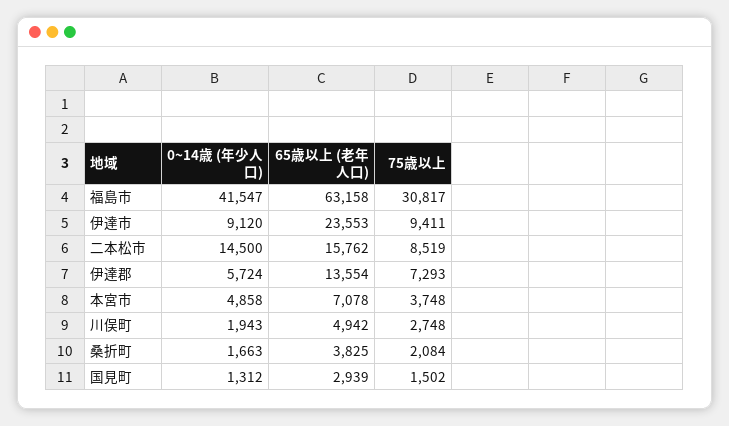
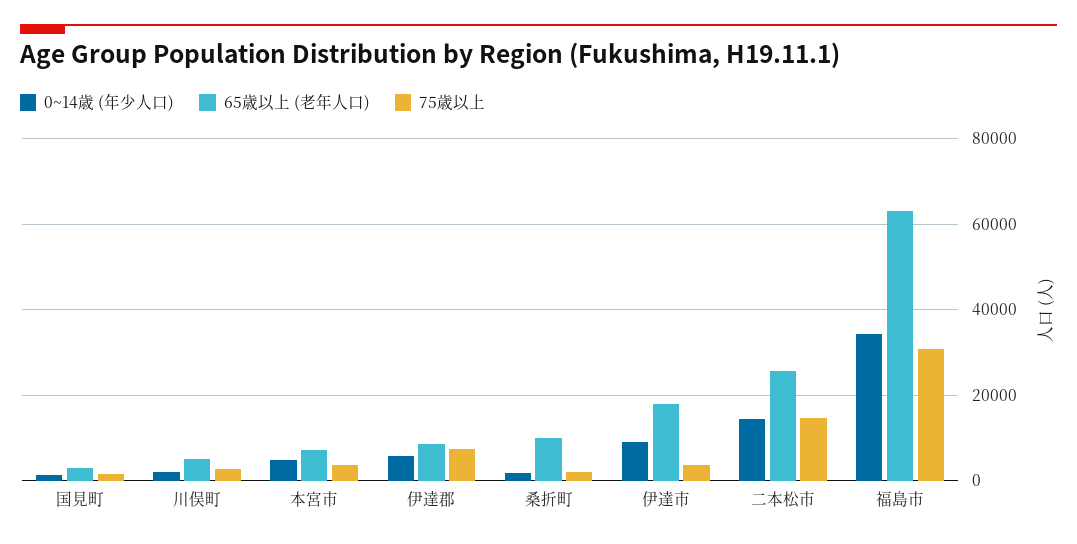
  {
    "0~14歳 (年少人口)": {
-     "福島市": 41547,
+     "福島市": 34000,
      "伊達市": 9120,
      "二本松市": 14500,
      "伊達郡": 5724,
      "本宮市": 4858,
      "川俣町": 1943,
      "桑折町": 1663,
      "国見町": 1312
    },
    "65歳以上 (老年人口)": {
      "福島市": 63158,
-     "伊達市": 23553,
+     "伊達市": 18000,
-     "二本松市": 15762,
+     "二本松市": 26000,
-     "伊達郡": 13554,
+     "伊達郡": 8000,
      "本宮市": 7078,
      "川俣町": 4942,
-     "桑折町": 3825,
+     "桑折町": 10000,
      "国見町": 2939
    },
    "75歳以上": {
      "福島市": 30817,
-     "伊達市": 9411,
+     "伊達市": 4000,
-     "二本松市": 8519,
+     "二本松市": 14000,
      "伊達郡": 7293,
      "本宮市": 3748,
      "川俣町": 2748,
      "桑折町": 2084,
      "国見町": 1502
    }
  }

